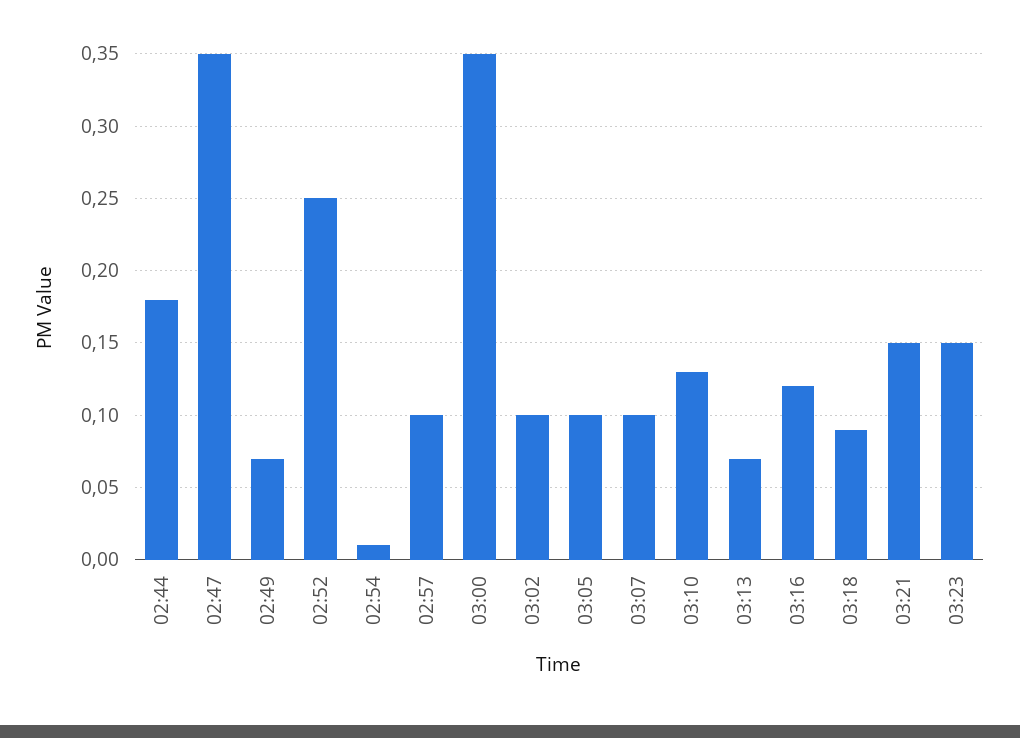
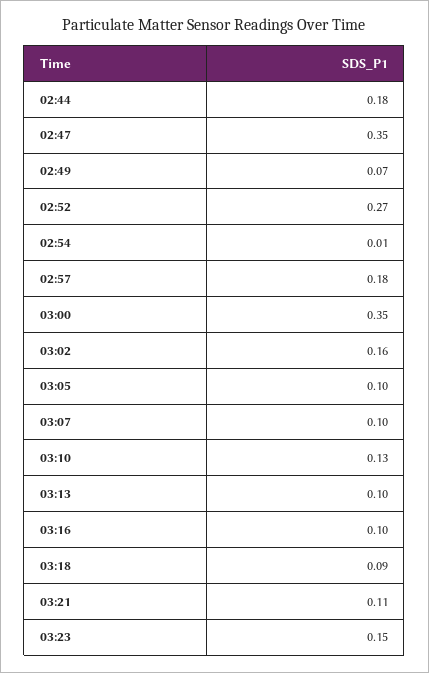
  {
    "02:44": 0.18,
    "02:47": 0.35,
    "02:49": 0.07,
-   "02:52": 0.25,
+   "02:52": 0.27,
    "02:54": 0.01,
-   "02:57": 0.1,
+   "02:57": 0.18,
    "03:00": 0.35,
-   "03:02": 0.1,
+   "03:02": 0.16,
    "03:05": 0.1,
    "03:07": 0.1,
    "03:10": 0.13,
-   "03:13": 0.07,
+   "03:13": 0.1,
-   "03:16": 0.12,
+   "03:16": 0.1,
    "03:18": 0.09,
-   "03:21": 0.15,
+   "03:21": 0.11,
    "03:23": 0.15
  }

